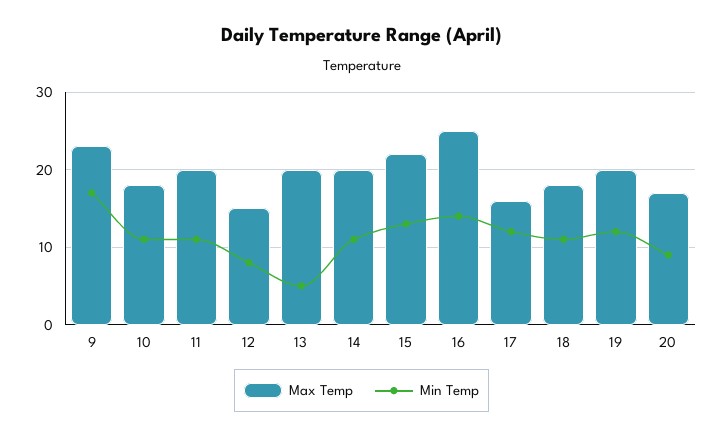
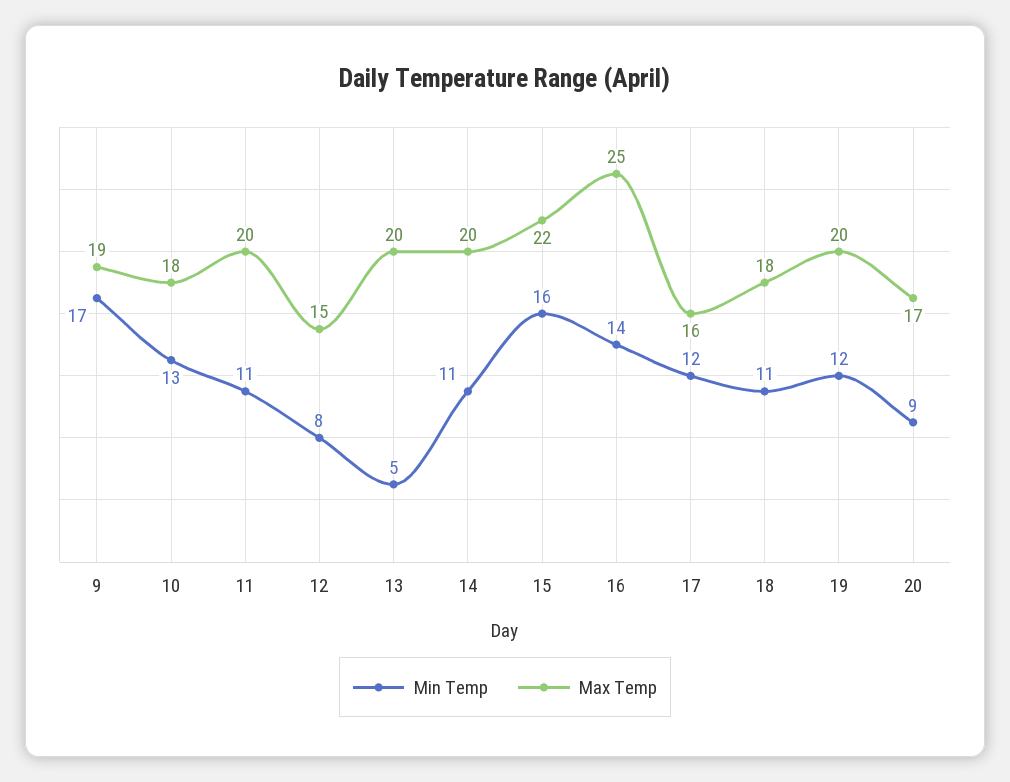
  {
    "Max Temp": {
-     "9": 23,
+     "9": 19,
      "10": 18,
      "11": 20,
      "12": 15,
      "13": 20,
      "14": 20,
      "15": 22,
      "16": 25,
      "17": 16,
      "18": 18,
      "19": 20,
      "20": 17
    },
    "Min Temp": {
      "9": 17,
-     "10": 11,
+     "10": 13,
      "11": 11,
      "12": 8,
      "13": 5,
      "14": 11,
-     "15": 13,
+     "15": 16,
      "16": 14,
      "17": 12,
      "18": 11,
      "19": 12,
      "20": 9
    }
  }

